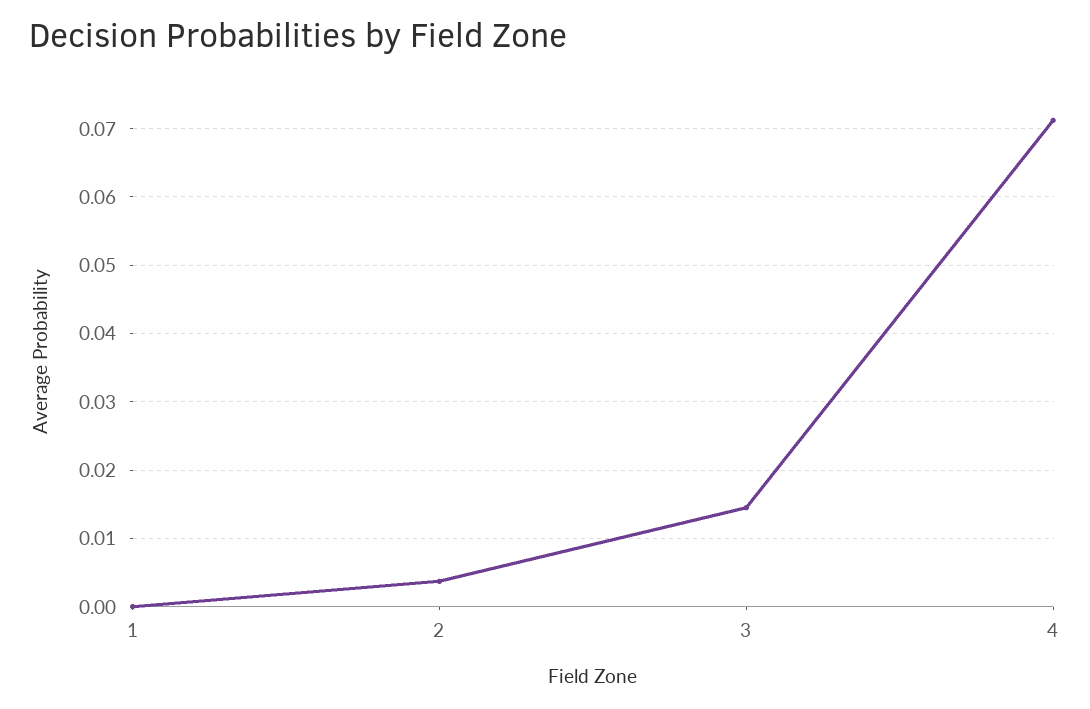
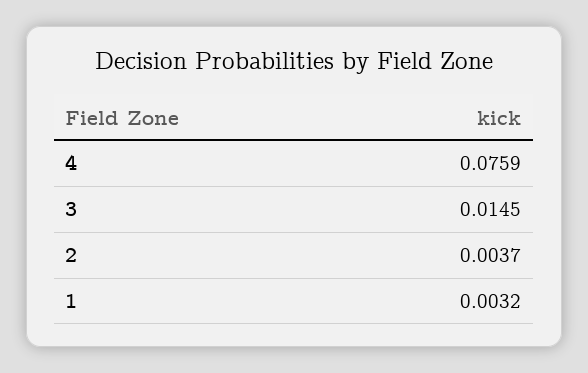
  {
-   "1": 0,
+   "1": 0.0032,
    "2": 0.0037,
    "3": 0.0145,
-   "4": 0.071
+   "4": 0.0759
  }

